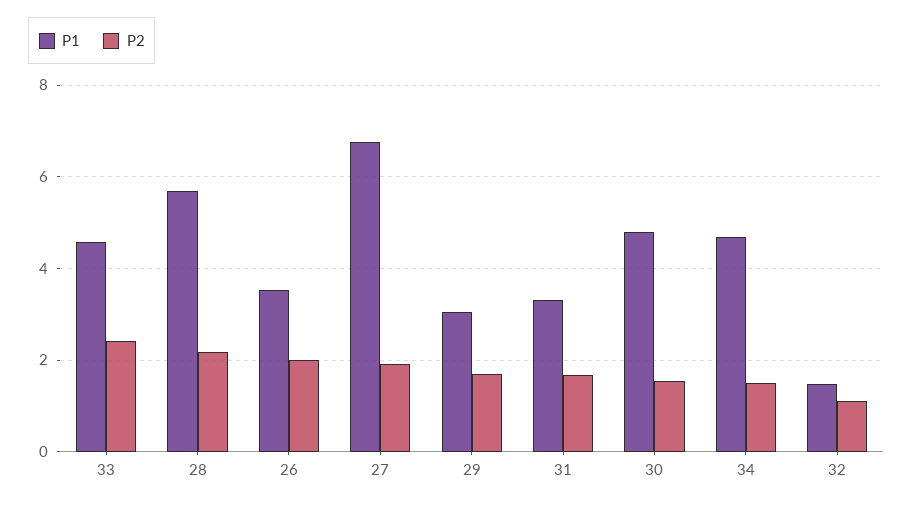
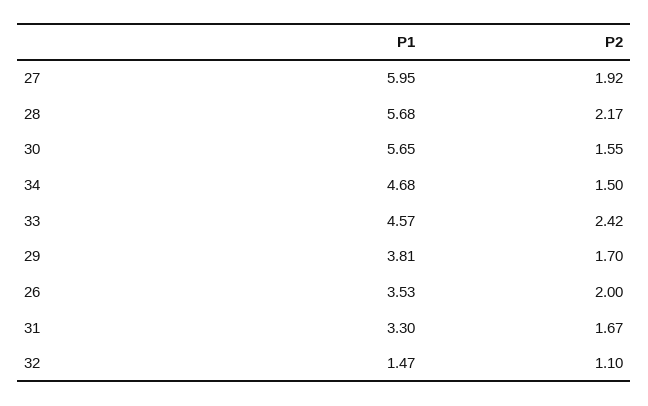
  {
    "P1": {
      "33": 4.57,
      "28": 5.68,
      "26": 3.53,
-     "27": 6.8,
+     "27": 5.95,
-     "29": 3,
+     "29": 3.81,
      "31": 3.3,
-     "30": 4.8,
+     "30": 5.65,
      "34": 4.68,
      "32": 1.47
    },
    "P2": {
      "33": 2.42,
      "28": 2.17,
      "26": 2,
      "27": 1.92,
      "29": 1.7,
      "31": 1.67,
      "30": 1.55,
      "34": 1.5,
      "32": 1.1
    }
  }

